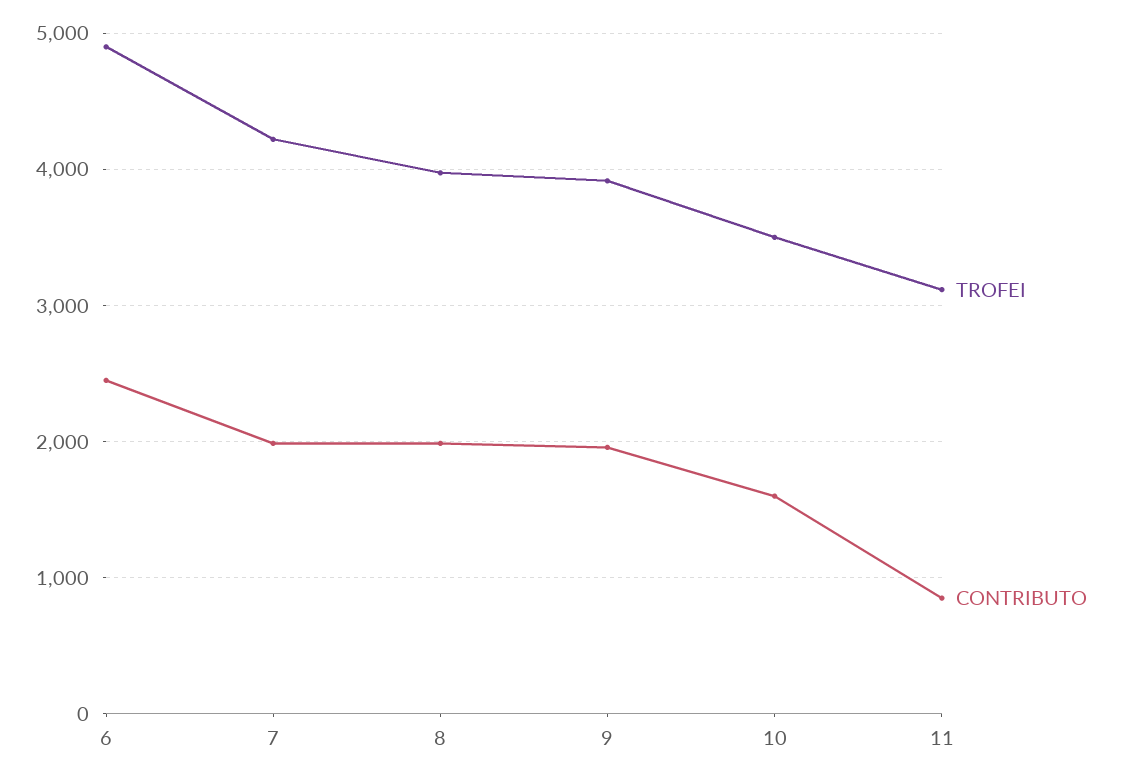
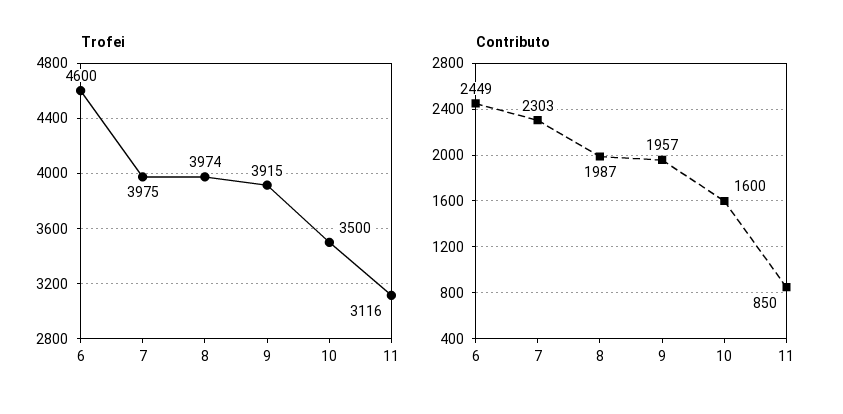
  {
    "TROFEI": {
-     "6": 4900,
+     "6": 4600,
-     "7": 4200,
+     "7": 3975,
      "8": 3974,
      "9": 3915,
      "10": 3500,
      "11": 3116
    },
    "CONTRIBUTO": {
      "6": 2449,
-     "7": 2000,
+     "7": 2303,
      "8": 1987,
      "9": 1957,
      "10": 1600,
      "11": 850
    }
  }

